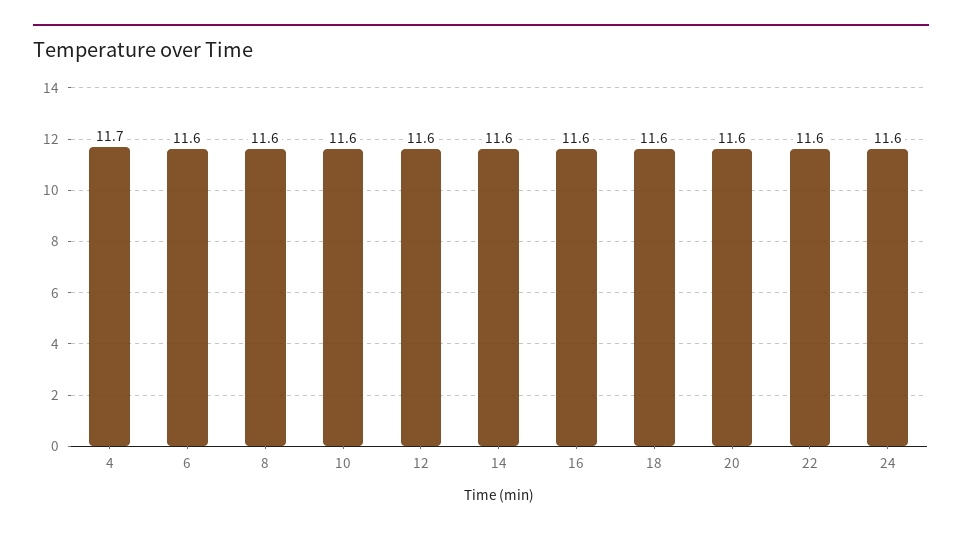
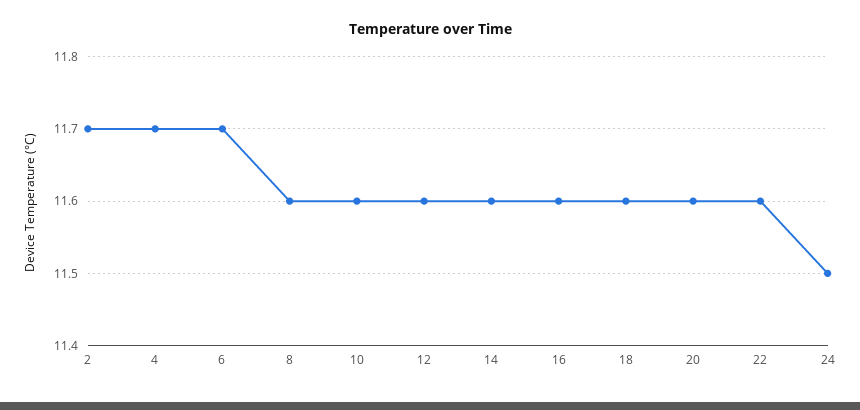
  {
    "4": 11.7,
-   "6": 11.6,
+   "6": 11.7,
    "8": 11.6,
    "10": 11.6,
    "12": 11.6,
    "14": 11.6,
    "16": 11.6,
    "18": 11.6,
    "20": 11.6,
    "22": 11.6,
-   "24": 11.6
+   "24": 11.5,
+   "2": 11.7
  }

